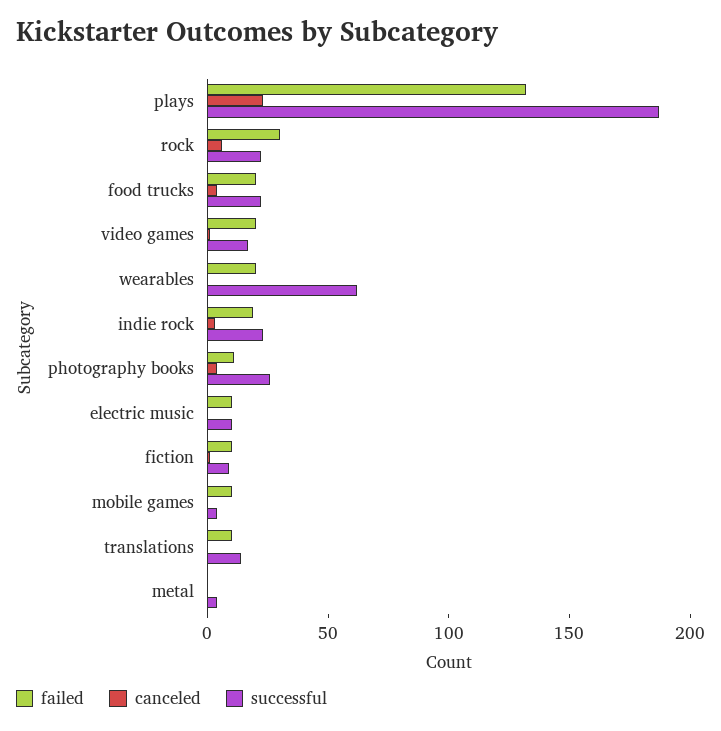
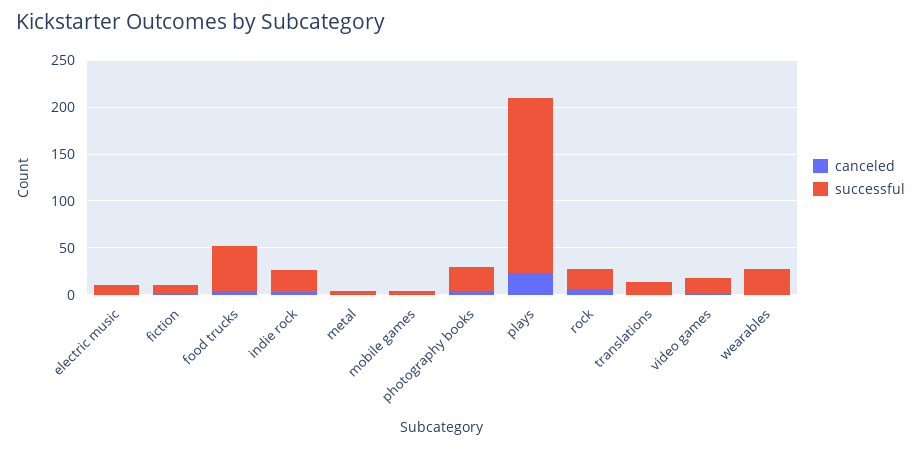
  {
-   "failed": {
-     "plays": 130,
-     "rock": 30,
-     "food trucks": 20,
-     "video games": 20,
-     "wearables": 20,
-     "indie rock": 20,
-     "photography books": 10,
-     "electric music": 10,
-     "fiction": 10,
-     "mobile games": 10,
-     "translations": 10,
-     "metal": 0
-   },
    "canceled": {
      "plays": 20,
      "rock": 10,
      "food trucks": 0,
      "video games": 0,
      "wearables": 0,
      "indie rock": 0,
      "photography books": 0,
      "electric music": 0,
      "fiction": 0,
      "mobile games": 0,
      "translations": 0,
      "metal": 0
    },
    "successful": {
      "plays": 190,
      "rock": 20,
-     "food trucks": 20,
+     "food trucks": 50,
      "video games": 20,
-     "wearables": 60,
+     "wearables": 30,
      "indie rock": 20,
      "photography books": 30,
      "electric music": 10,
      "fiction": 10,
      "mobile games": 0,
      "translations": 10,
      "metal": 0
    }
  }

